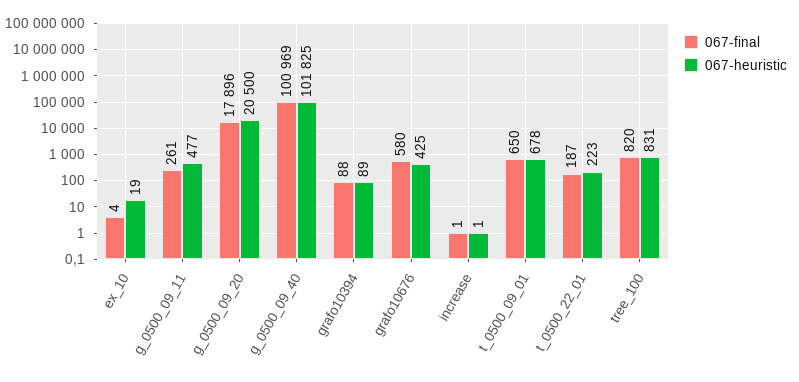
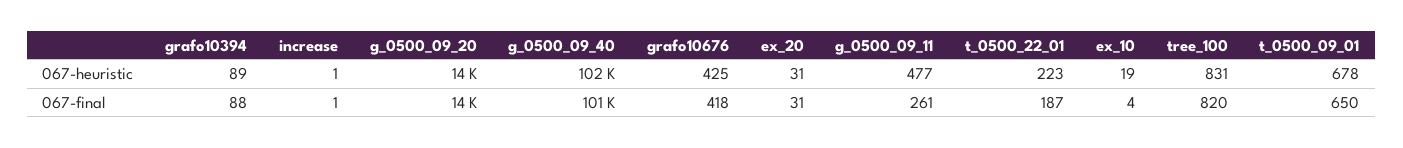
  {
    "067-final": {
      "ex_10": 4,
      "g_0500_09_11": 261,
-     "g_0500_09_20": 17896,
+     "g_0500_09_20": 14000,
      "g_0500_09_40": 100969,
      "grafo10394": 88,
-     "grafo10676": 580,
+     "grafo10676": 418,
      "increase": 1,
      "t_0500_09_01": 650,
      "t_0500_22_01": 187,
-     "tree_100": 820
+     "tree_100": 820,
+     "ex_20": 31
    },
    "067-heuristic": {
      "ex_10": 19,
      "g_0500_09_11": 477,
-     "g_0500_09_20": 20500,
+     "g_0500_09_20": 14000,
      "g_0500_09_40": 101825,
      "grafo10394": 89,
      "grafo10676": 425,
      "increase": 1,
      "t_0500_09_01": 678,
      "t_0500_22_01": 223,
-     "tree_100": 831
+     "tree_100": 831,
+     "ex_20": 31
    }
  }

